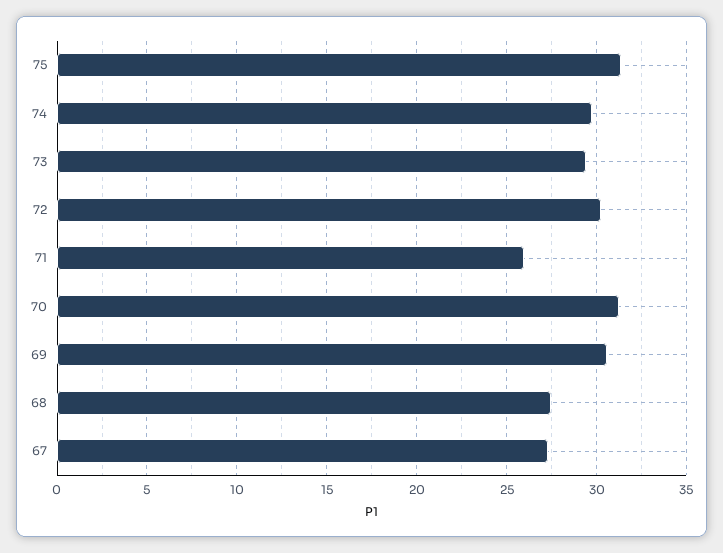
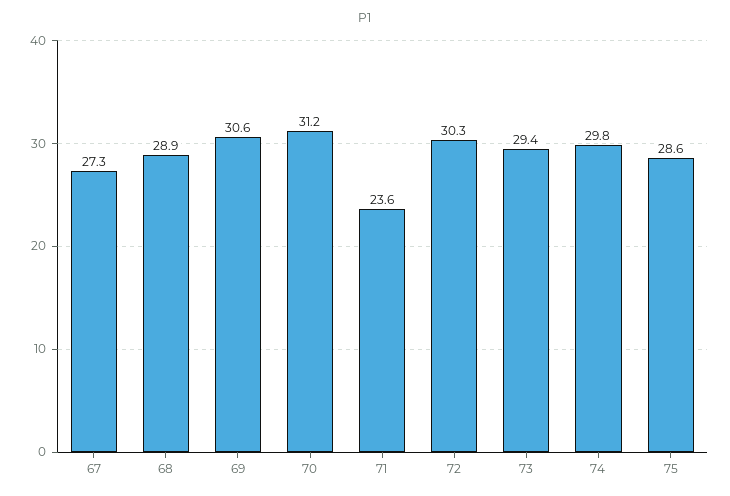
  {
-   "75": 31.5,
+   "75": 28.6,
    "74": 29.8,
    "73": 29.4,
    "72": 30.3,
-   "71": 26,
+   "71": 23.6,
    "70": 31.2,
    "69": 30.6,
-   "68": 27.5,
+   "68": 28.9,
    "67": 27.3
  }

